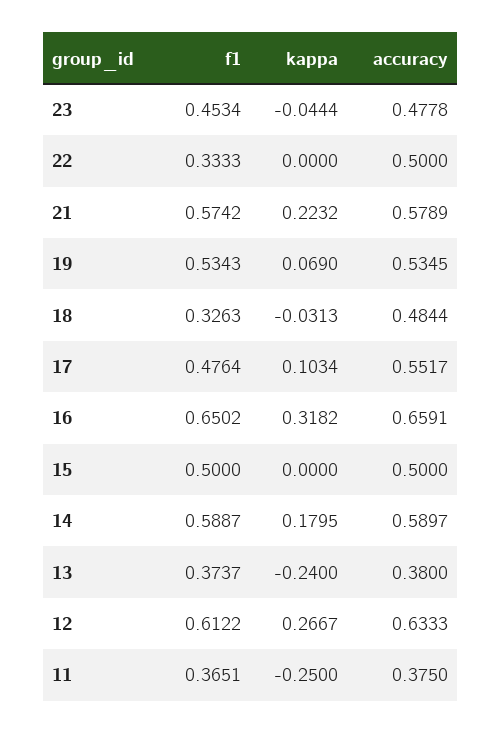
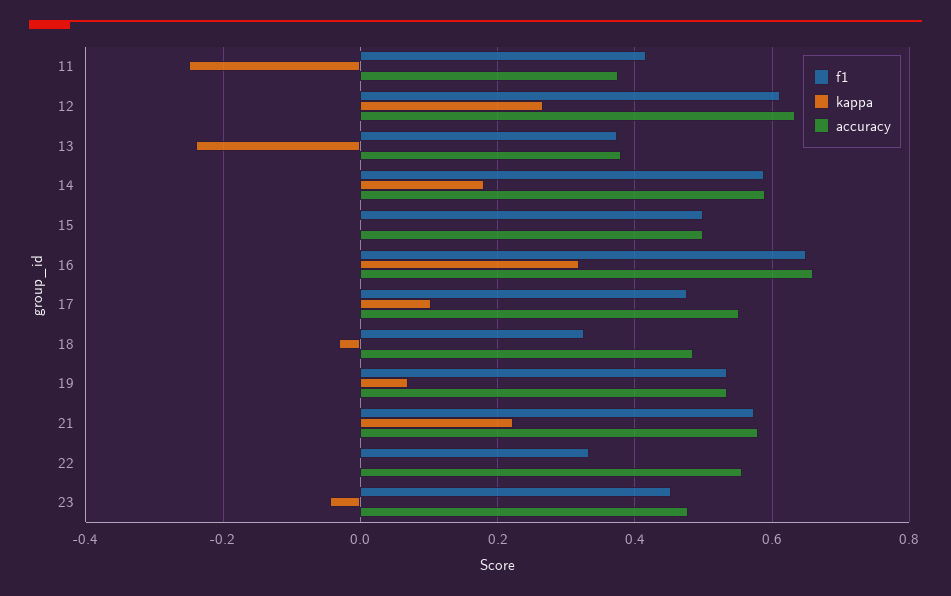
  {
    "f1": {
      "23": 0.4534,
      "22": 0.3333,
      "21": 0.5742,
      "19": 0.5343,
      "18": 0.3263,
      "17": 0.4764,
      "16": 0.6502,
      "15": 0.5,
      "14": 0.5887,
      "13": 0.3737,
      "12": 0.6122,
-     "11": 0.3651
+     "11": 0.42
    },
    "kappa": {
      "23": -0.0444,
      "22": 0,
      "21": 0.2232,
      "19": 0.069,
      "18": -0.0313,
      "17": 0.1034,
      "16": 0.3182,
      "15": 0,
      "14": 0.1795,
      "13": -0.24,
      "12": 0.2667,
      "11": -0.25
    },
    "accuracy": {
      "23": 0.4778,
-     "22": 0.5,
+     "22": 0.56,
      "21": 0.5789,
      "19": 0.5345,
      "18": 0.4844,
      "17": 0.5517,
      "16": 0.6591,
      "15": 0.5,
      "14": 0.5897,
      "13": 0.38,
      "12": 0.6333,
      "11": 0.375
    }
  }

